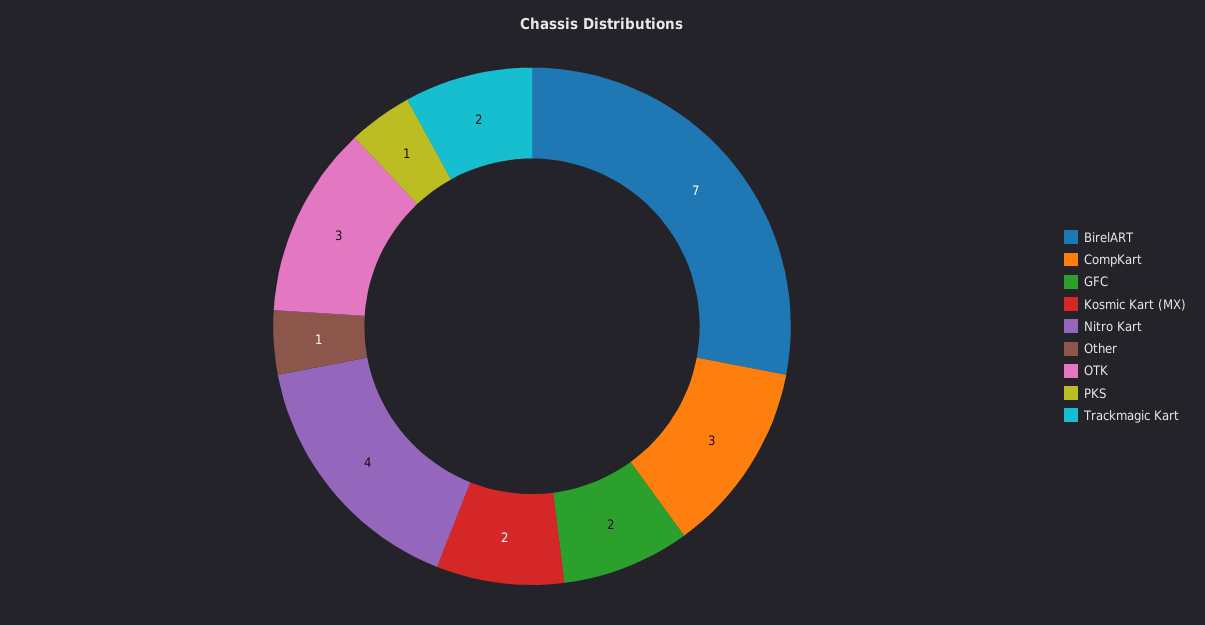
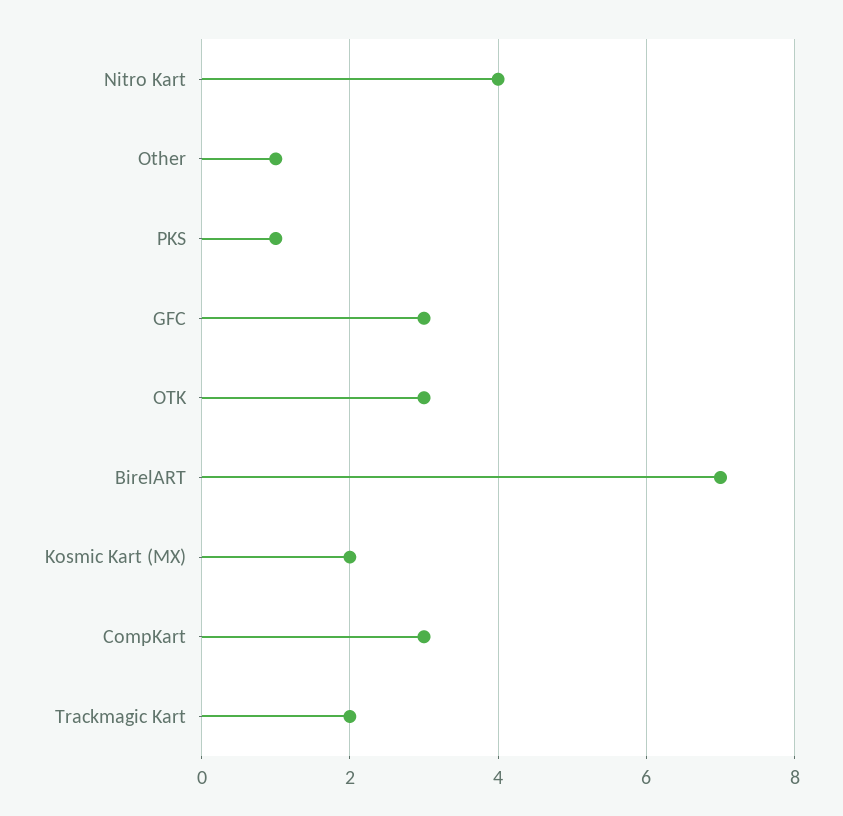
  {
    "BirelART": 7,
    "CompKart": 3,
-   "GFC": 2,
+   "GFC": 3,
    "Kosmic Kart (MX)": 2,
    "Nitro Kart": 4,
    "Other": 1,
    "OTK": 3,
    "PKS": 1,
    "Trackmagic Kart": 2
  }

